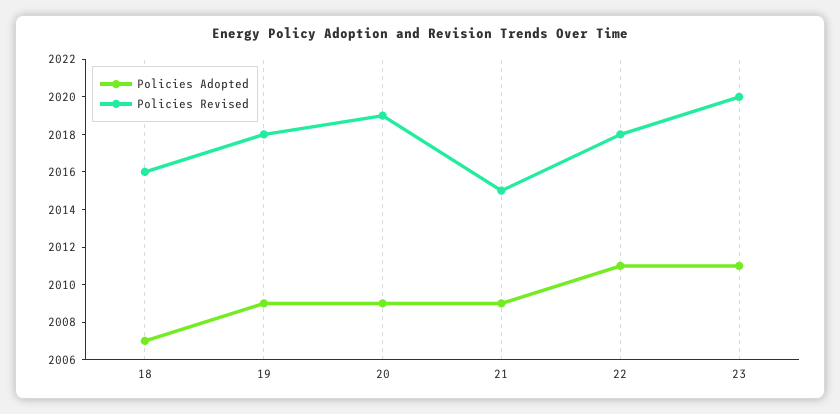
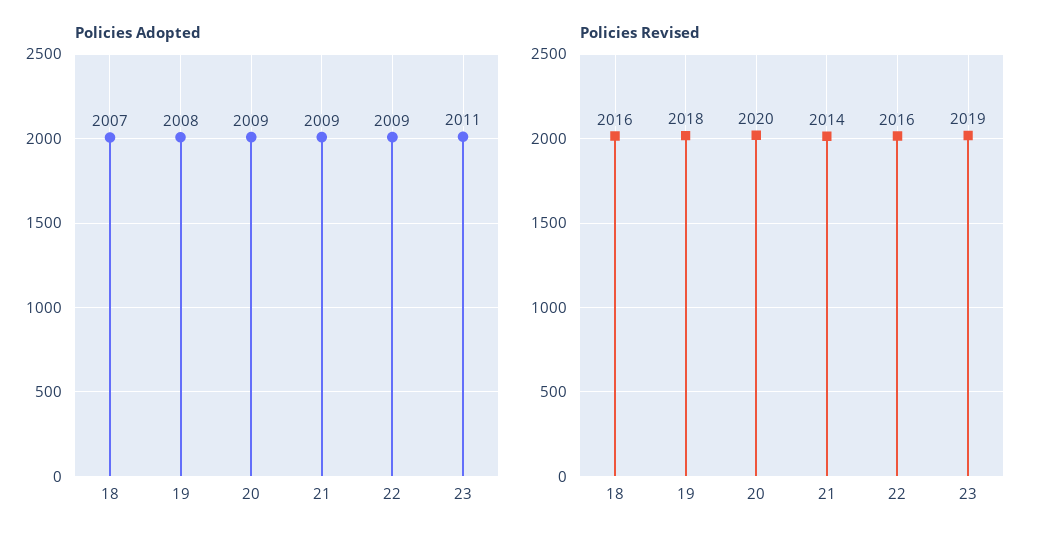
  {
    "Policies Adopted": {
      "18": 2007,
-     "19": 2009,
+     "19": 2008,
      "20": 2009,
      "21": 2009,
-     "22": 2011,
+     "22": 2009,
      "23": 2011
    },
    "Policies Revised": {
      "18": 2016,
      "19": 2018,
-     "20": 2019,
+     "20": 2020,
-     "21": 2015,
+     "21": 2014,
-     "22": 2018,
+     "22": 2016,
-     "23": 2020
+     "23": 2019
    }
  }

